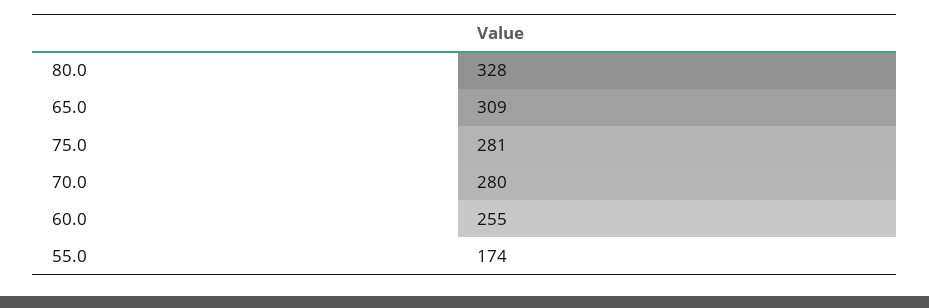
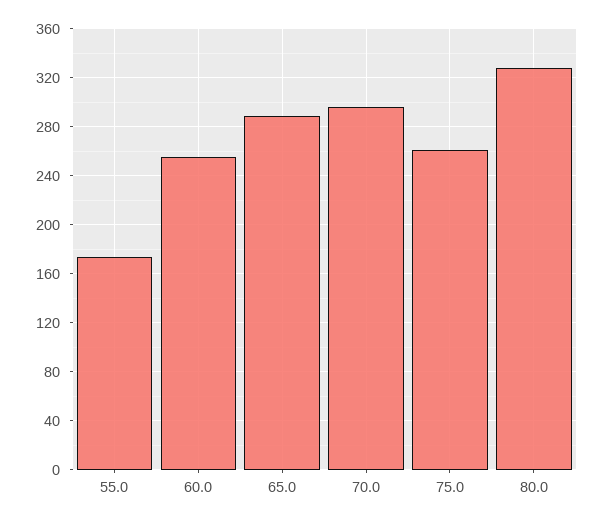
  {
    "80.0": 328,
-   "65.0": 309,
+   "65.0": 290,
-   "75.0": 281,
+   "75.0": 260,
-   "70.0": 280,
+   "70.0": 295,
    "60.0": 255,
    "55.0": 174
  }

